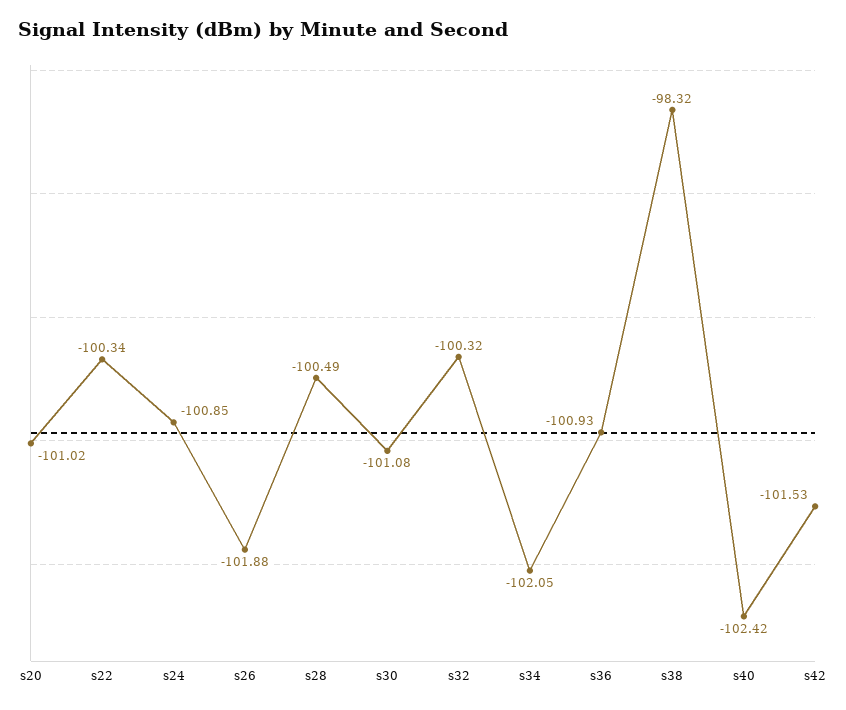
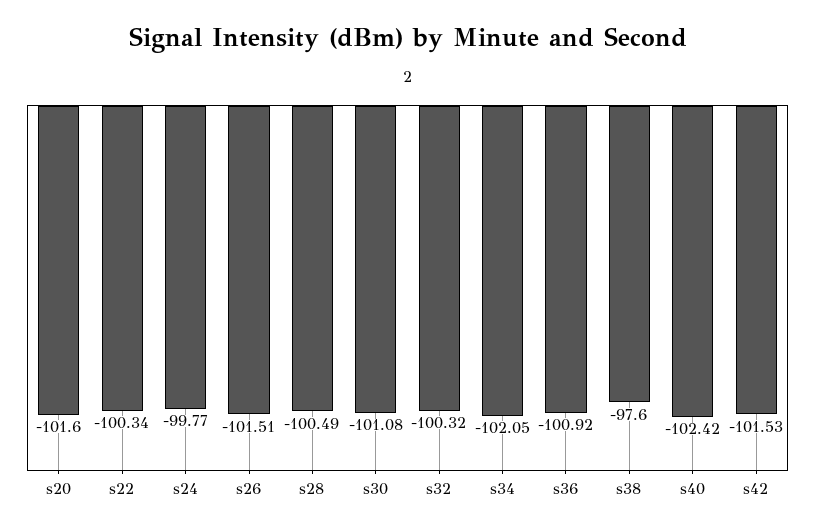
  {
-   "s20": -101.02,
+   "s20": -101.6,
    "s22": -100.34,
-   "s24": -100.85,
+   "s24": -99.77,
-   "s26": -101.88,
+   "s26": -101.51,
    "s28": -100.49,
    "s30": -101.08,
    "s32": -100.32,
    "s34": -102.05,
-   "s36": -100.93,
+   "s36": -100.92,
-   "s38": -98.32,
+   "s38": -97.6,
    "s40": -102.42,
    "s42": -101.53
  }

